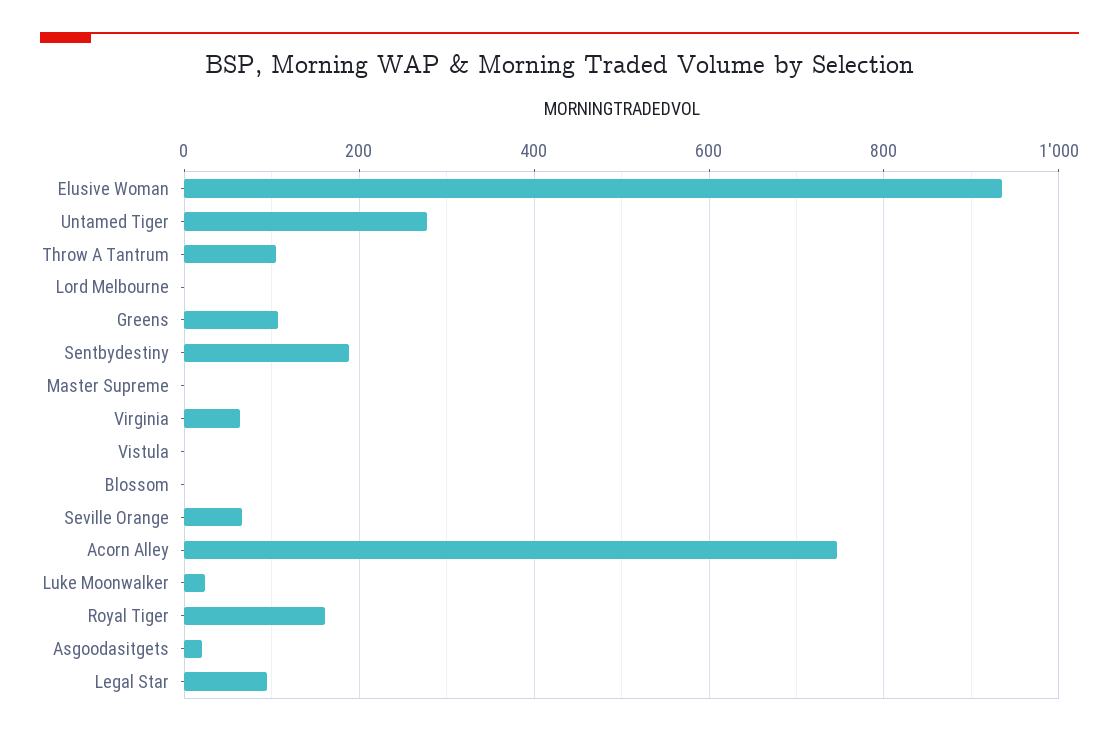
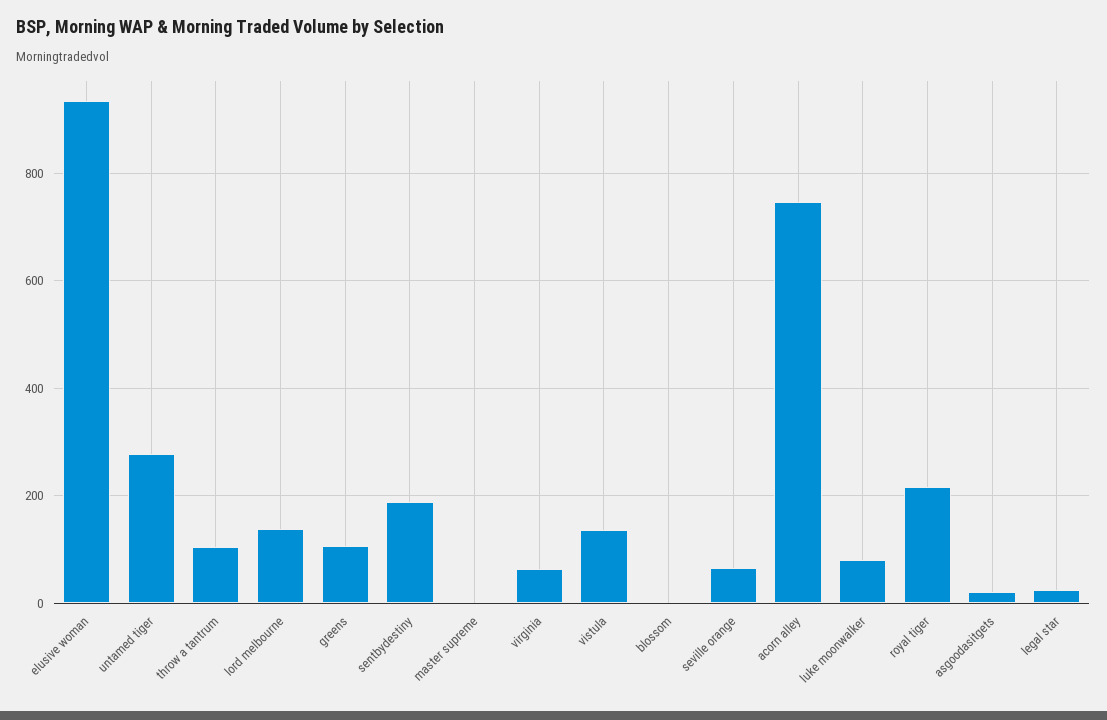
  {
    "Elusive Woman": 940,
    "Untamed Tiger": 280,
    "Throw A Tantrum": 100,
-   "Lord Melbourne": 0,
+   "Lord Melbourne": 140,
    "Greens": 100,
    "Sentbydestiny": 180,
    "Master Supreme": 0,
    "Virginia": 60,
-   "Vistula": 0,
+   "Vistula": 140,
    "Blossom": 0,
    "Seville Orange": 60,
    "Acorn Alley": 740,
-   "Luke Moonwalker": 20,
+   "Luke Moonwalker": 80,
-   "Royal Tiger": 160,
+   "Royal Tiger": 220,
    "Asgoodasitgets": 20,
-   "Legal Star": 100
+   "Legal Star": 20
  }

